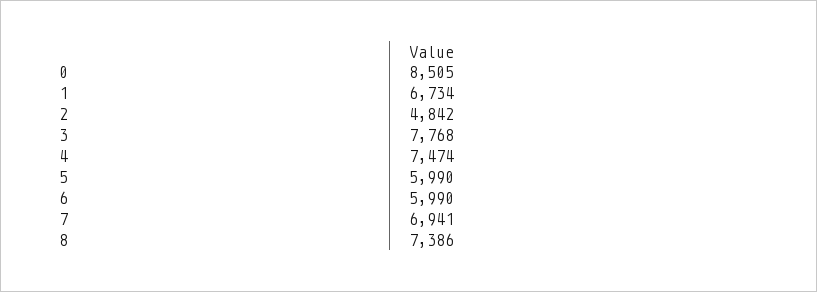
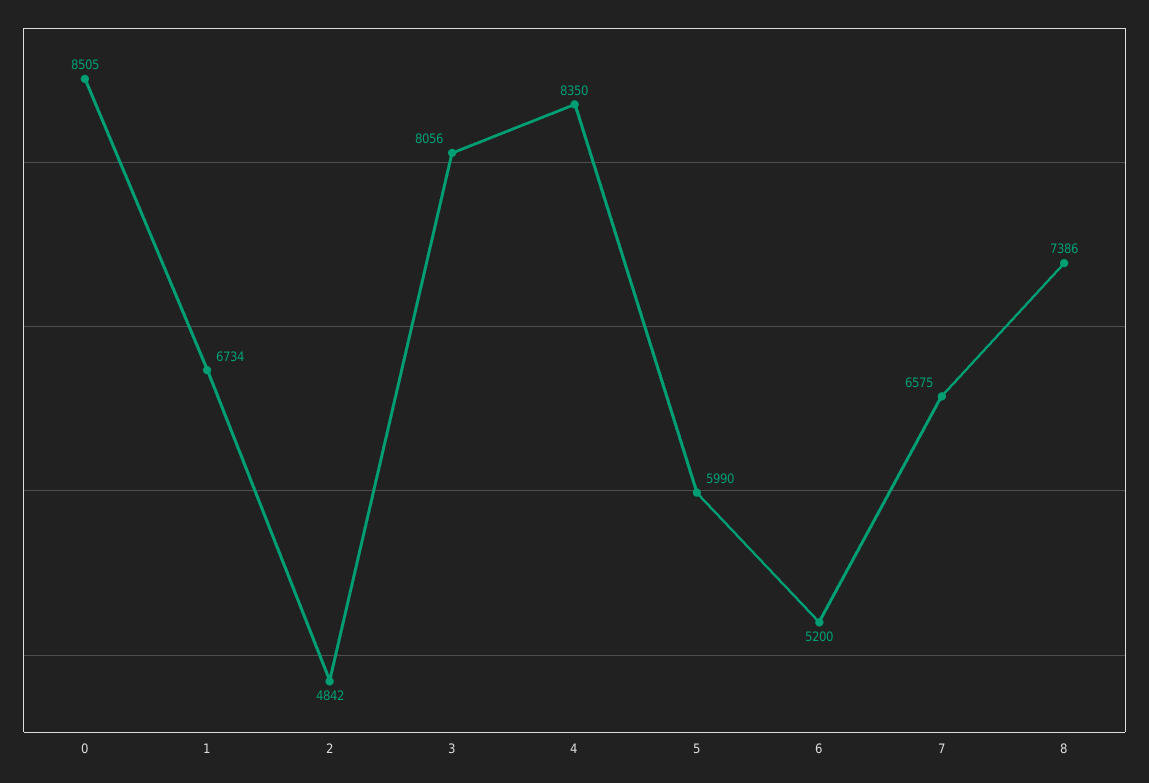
  {
    "0": 8505,
    "1": 6734,
    "2": 4842,
-   "3": 7768,
+   "3": 8056,
-   "4": 7474,
+   "4": 8350,
    "5": 5990,
-   "6": 5990,
+   "6": 5200,
-   "7": 6941,
+   "7": 6575,
    "8": 7386
  }

